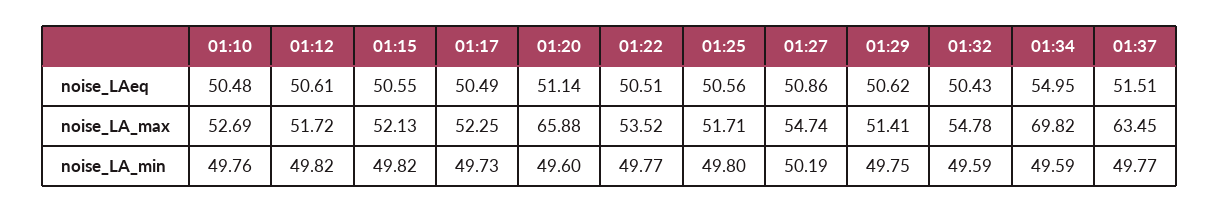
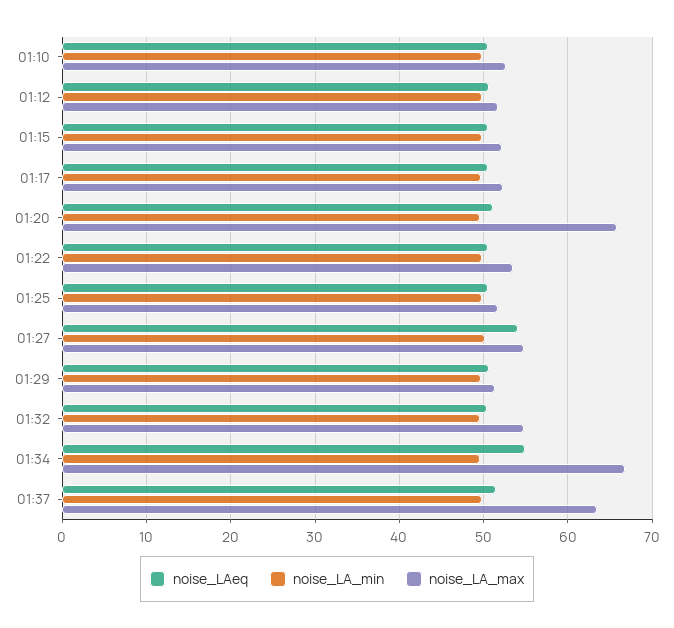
  {
    "noise_LAeq": {
      "01:10": 50.48,
      "01:12": 50.61,
      "01:15": 50.55,
      "01:17": 50.49,
      "01:20": 51.14,
      "01:22": 50.51,
      "01:25": 50.56,
-     "01:27": 50.86,
+     "01:27": 54,
      "01:29": 50.62,
      "01:32": 50.43,
      "01:34": 54.95,
      "01:37": 51.51
    },
    "noise_LA_max": {
      "01:10": 52.69,
      "01:12": 51.72,
      "01:15": 52.13,
      "01:17": 52.25,
      "01:20": 65.88,
      "01:22": 53.52,
      "01:25": 51.71,
      "01:27": 54.74,
      "01:29": 51.41,
      "01:32": 54.78,
-     "01:34": 69.82,
+     "01:34": 67,
      "01:37": 63.45
    },
    "noise_LA_min": {
      "01:10": 49.76,
      "01:12": 49.82,
      "01:15": 49.82,
      "01:17": 49.73,
      "01:20": 49.6,
      "01:22": 49.77,
      "01:25": 49.8,
      "01:27": 50.19,
      "01:29": 49.75,
      "01:32": 49.59,
      "01:34": 49.59,
      "01:37": 49.77
    }
  }

